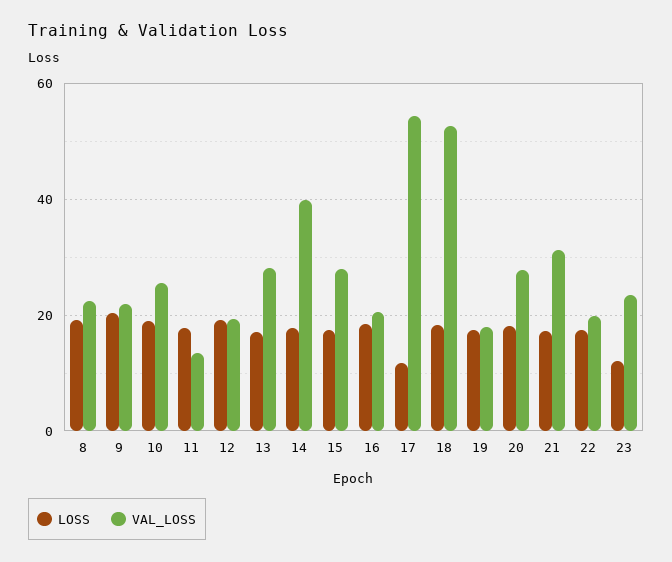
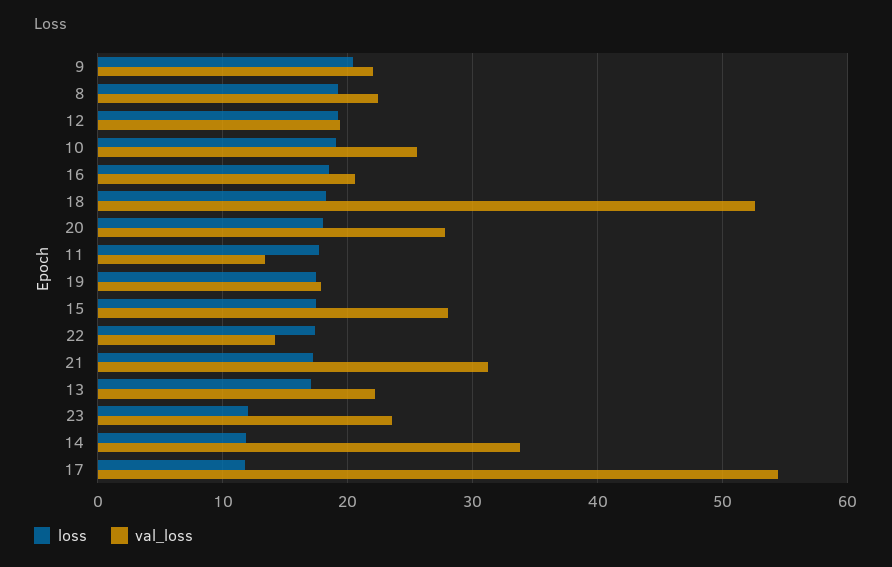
  {
    "LOSS": {
      "8": 19,
      "9": 20,
      "10": 19,
      "11": 18,
      "12": 19,
      "13": 17,
-     "14": 18,
+     "14": 12,
      "15": 17,
      "16": 18,
      "17": 12,
      "18": 18,
      "19": 17,
      "20": 18,
      "21": 17,
      "22": 17,
      "23": 12
    },
    "VAL_LOSS": {
      "8": 22,
      "9": 22,
      "10": 26,
      "11": 13,
      "12": 19,
-     "13": 28,
+     "13": 22,
-     "14": 40,
+     "14": 34,
      "15": 28,
      "16": 21,
      "17": 54,
      "18": 53,
      "19": 18,
      "20": 28,
      "21": 31,
-     "22": 20,
+     "22": 14,
      "23": 24
    }
  }

